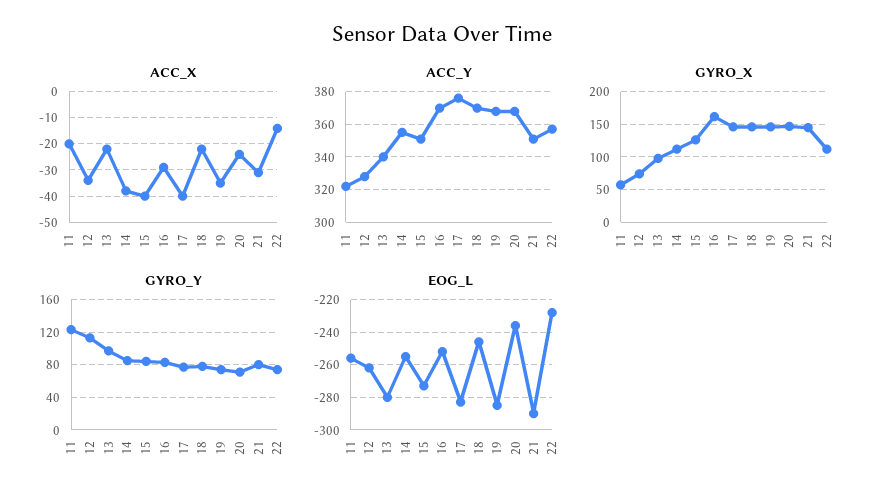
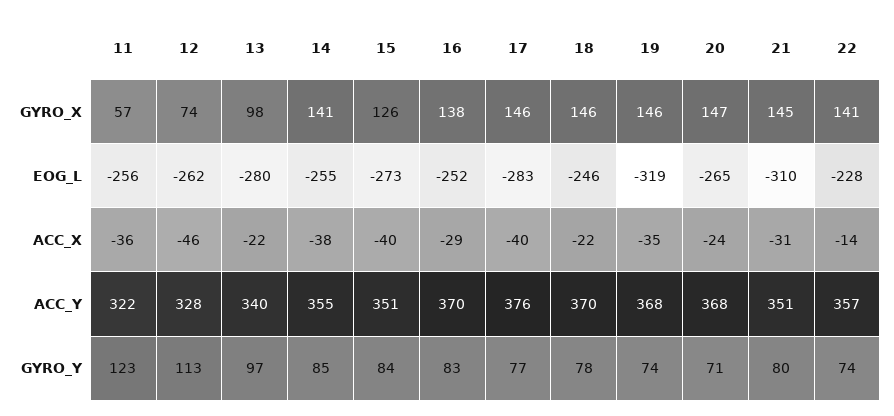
  {
    "ACC_X": {
-     "11": -20,
+     "11": -36,
-     "12": -35,
+     "12": -46,
      "13": -22,
      "14": -38,
      "15": -40,
      "16": -29,
      "17": -40,
      "18": -22,
      "19": -35,
      "20": -24,
      "21": -31,
      "22": -14
    },
    "ACC_Y": {
      "11": 322,
      "12": 328,
      "13": 340,
      "14": 355,
      "15": 351,
      "16": 370,
      "17": 376,
      "18": 370,
      "19": 368,
      "20": 368,
      "21": 351,
      "22": 357
    },
    "GYRO_X": {
      "11": 57,
      "12": 74,
      "13": 98,
-     "14": 110,
+     "14": 141,
      "15": 126,
-     "16": 160,
+     "16": 138,
      "17": 146,
      "18": 146,
      "19": 146,
      "20": 147,
      "21": 145,
-     "22": 110
+     "22": 141
    },
    "GYRO_Y": {
      "11": 123,
      "12": 113,
      "13": 97,
      "14": 85,
      "15": 84,
      "16": 83,
      "17": 77,
      "18": 78,
      "19": 74,
      "20": 71,
      "21": 80,
      "22": 74
    },
    "EOG_L": {
      "11": -256,
      "12": -262,
      "13": -280,
      "14": -255,
      "15": -273,
      "16": -252,
      "17": -283,
      "18": -246,
-     "19": -285,
+     "19": -319,
-     "20": -235,
+     "20": -265,
-     "21": -290,
+     "21": -310,
      "22": -228
    }
  }

